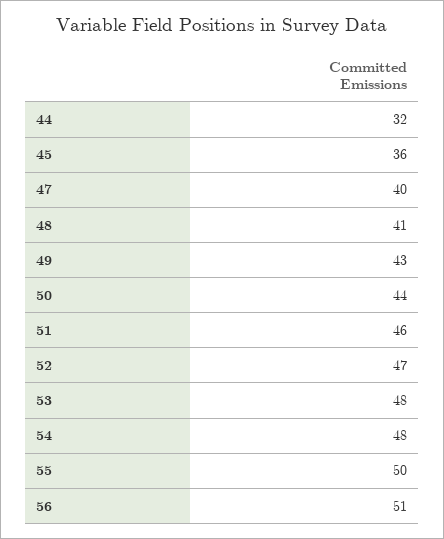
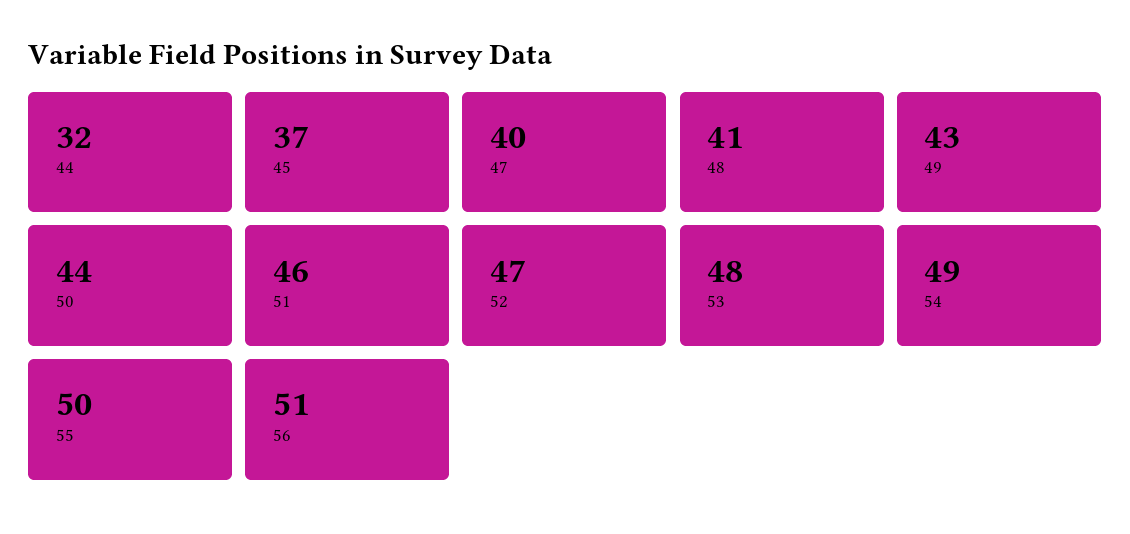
  {
    "44": 32,
-   "45": 36,
+   "45": 37,
    "47": 40,
    "48": 41,
    "49": 43,
    "50": 44,
    "51": 46,
    "52": 47,
    "53": 48,
-   "54": 48,
+   "54": 49,
    "55": 50,
    "56": 51
  }

